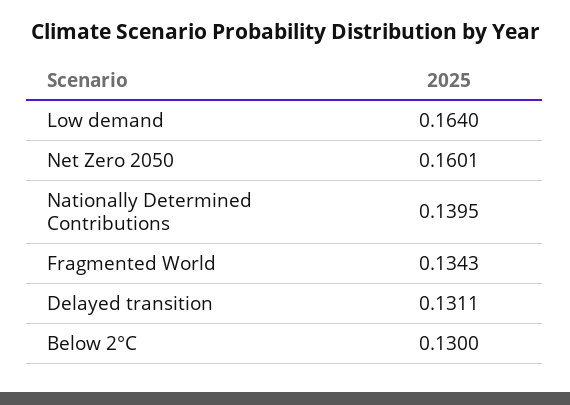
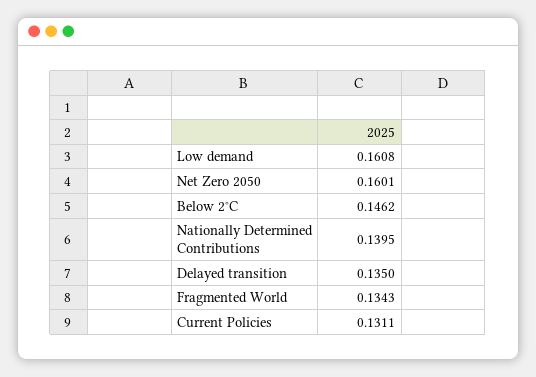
  {
-   "Low demand": 0.164,
+   "Low demand": 0.1608,
    "Net Zero 2050": 0.1601,
    "Nationally Determined Contributions": 0.1395,
    "Fragmented World": 0.1343,
-   "Delayed transition": 0.1311,
+   "Delayed transition": 0.135,
-   "Below 2°C": 0.13
+   "Below 2°C": 0.1462,
+   "Current Policies": 0.1311
  }

